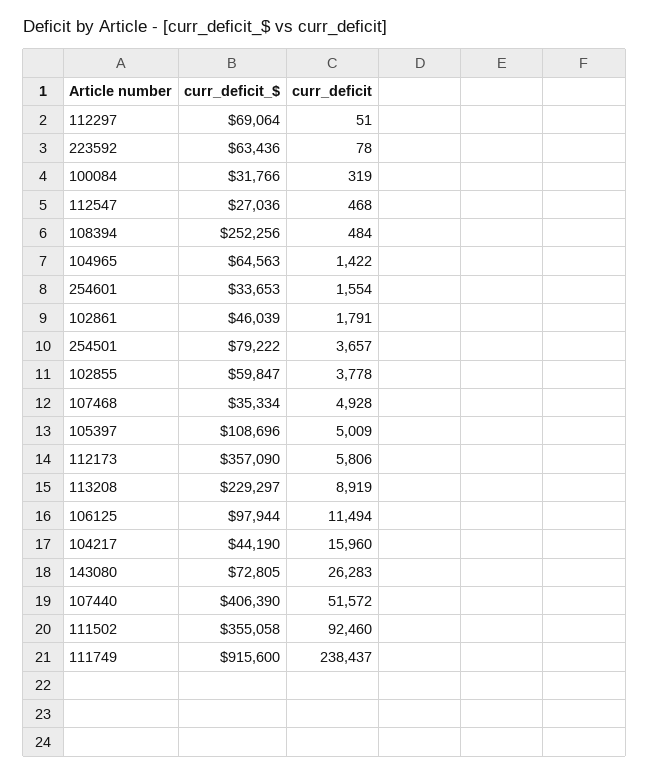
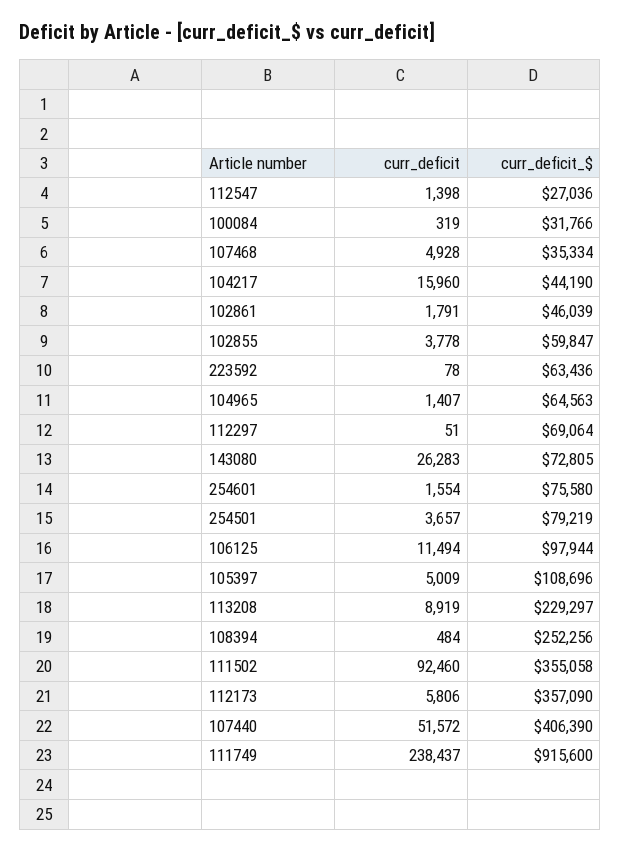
  {
    "curr_deficit_$": {
      "112297": 69064,
      "223592": 63436,
      "100084": 31766,
      "112547": 27036,
      "108394": 252256,
      "104965": 64563,
-     "254601": 33653,
+     "254601": 75580,
      "102861": 46039,
-     "254501": 79222,
+     "254501": 79219,
      "102855": 59847,
      "107468": 35334,
      "105397": 108696,
      "112173": 357090,
      "113208": 229297,
      "106125": 97944,
      "104217": 44190,
      "143080": 72805,
      "107440": 406390,
      "111502": 355058,
      "111749": 915600
    },
    "curr_deficit": {
      "112297": 51,
      "223592": 78,
      "100084": 319,
-     "112547": 468,
+     "112547": 1398,
      "108394": 484,
-     "104965": 1422,
+     "104965": 1407,
      "254601": 1554,
      "102861": 1791,
      "254501": 3657,
      "102855": 3778,
      "107468": 4928,
      "105397": 5009,
      "112173": 5806,
      "113208": 8919,
      "106125": 11494,
      "104217": 15960,
      "143080": 26283,
      "107440": 51572,
      "111502": 92460,
      "111749": 238437
    }
  }

